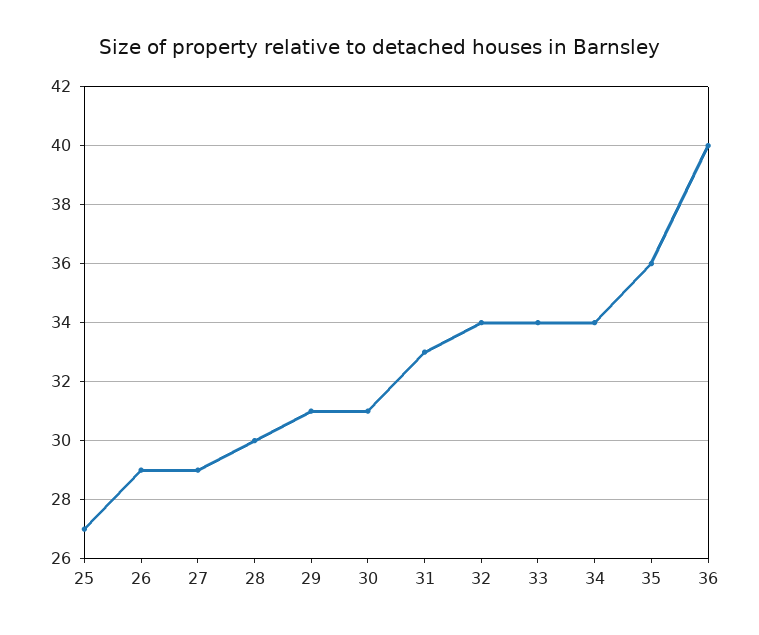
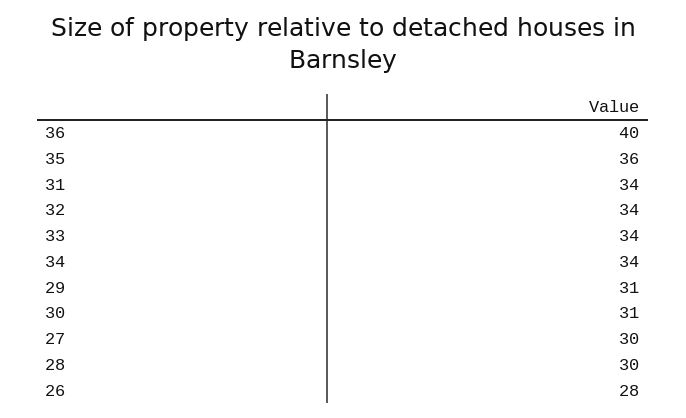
  {
-   "25": 27,
-   "26": 29,
+   "26": 28,
-   "27": 29,
+   "27": 30,
    "28": 30,
    "29": 31,
    "30": 31,
-   "31": 33,
+   "31": 34,
    "32": 34,
    "33": 34,
    "34": 34,
    "35": 36,
    "36": 40
  }

